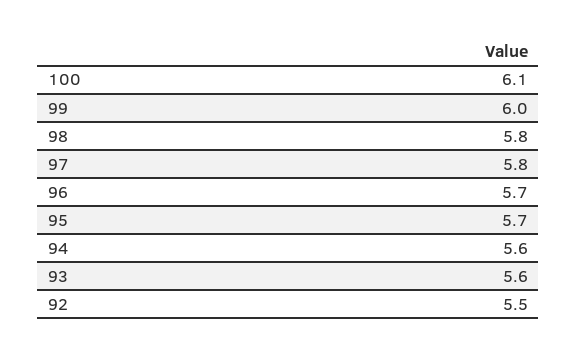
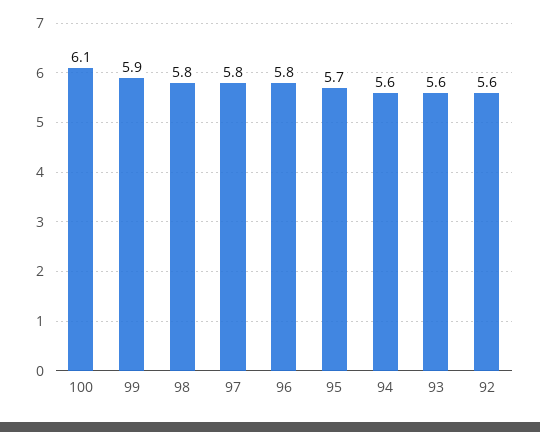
  {
    "100": 6.1,
-   "99": 6,
+   "99": 5.9,
    "98": 5.8,
    "97": 5.8,
-   "96": 5.7,
+   "96": 5.8,
    "95": 5.7,
    "94": 5.6,
    "93": 5.6,
-   "92": 5.5
+   "92": 5.6
  }

